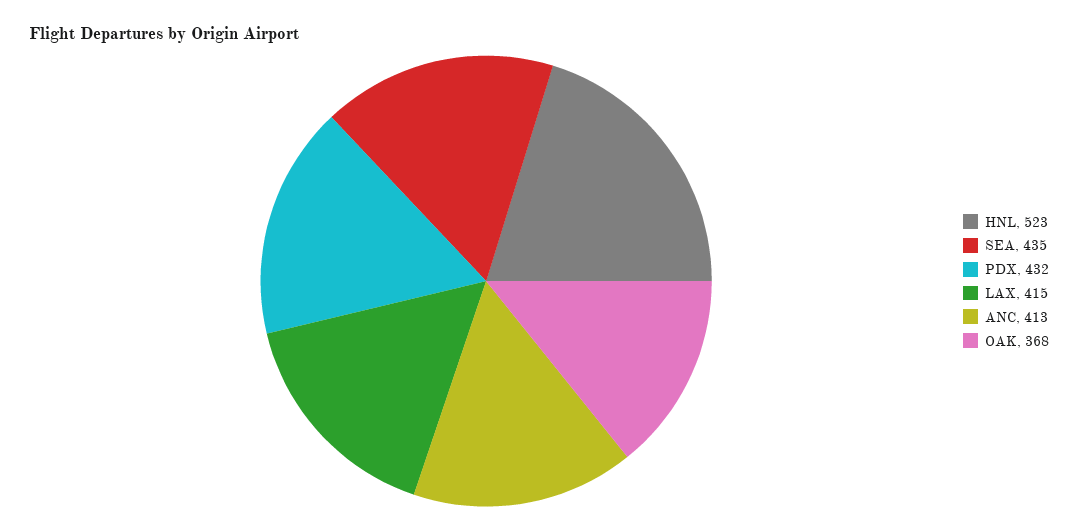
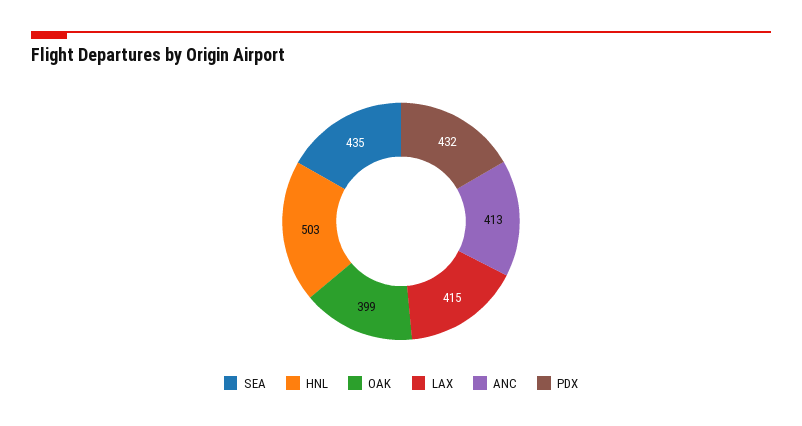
  {
-   "HNL": 523,
+   "HNL": 503,
    "SEA": 435,
    "PDX": 432,
    "LAX": 415,
    "ANC": 413,
-   "OAK": 368
+   "OAK": 399
  }

